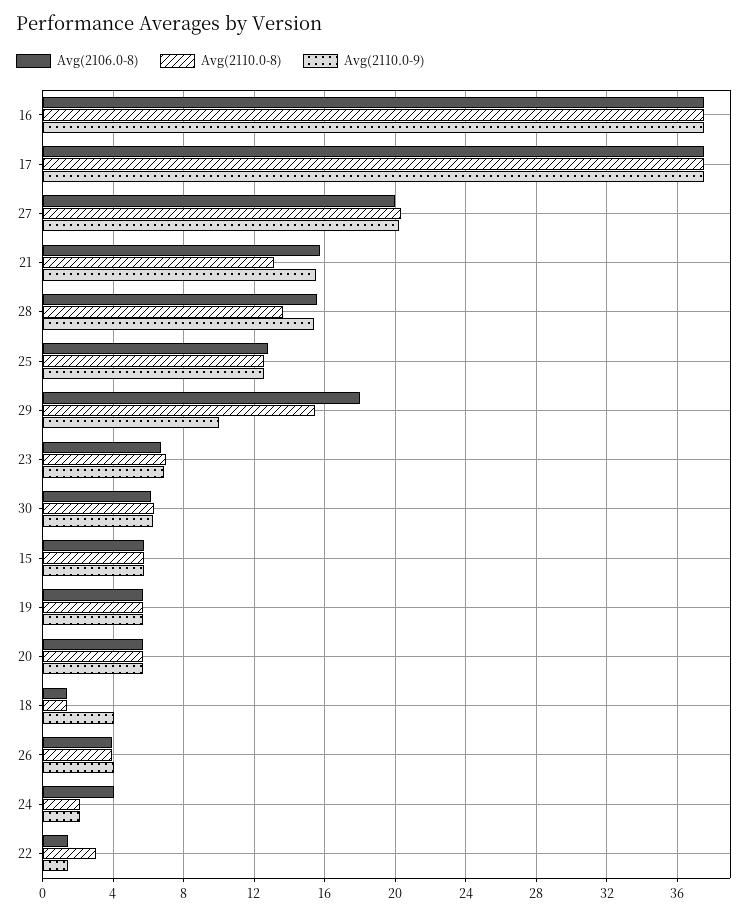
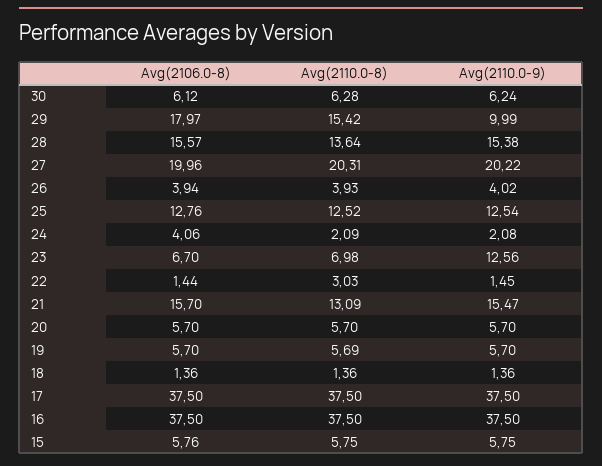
  {
    "Avg(2106.0-8)": {
      "16": 37.5,
      "17": 37.5,
      "27": 19.96,
      "21": 15.7,
      "28": 15.57,
      "25": 12.76,
      "29": 17.97,
      "23": 6.7,
      "30": 6.12,
      "15": 5.76,
      "19": 5.7,
      "20": 5.7,
      "18": 1.36,
      "26": 3.94,
      "24": 4.06,
      "22": 1.44
    },
    "Avg(2110.0-8)": {
      "16": 37.5,
      "17": 37.5,
      "27": 20.31,
      "21": 13.09,
      "28": 13.64,
      "25": 12.52,
      "29": 15.42,
      "23": 6.98,
      "30": 6.28,
      "15": 5.75,
      "19": 5.69,
      "20": 5.7,
      "18": 1.36,
      "26": 3.93,
      "24": 2.09,
      "22": 3.03
    },
    "Avg(2110.0-9)": {
      "16": 37.5,
      "17": 37.5,
      "27": 20.22,
      "21": 15.47,
      "28": 15.38,
      "25": 12.54,
      "29": 9.99,
-     "23": 7,
+     "23": 12.56,
      "30": 6.24,
      "15": 5.75,
      "19": 5.7,
      "20": 5.7,
-     "18": 4,
+     "18": 1.36,
      "26": 4.02,
      "24": 2.08,
      "22": 1.45
    }
  }

